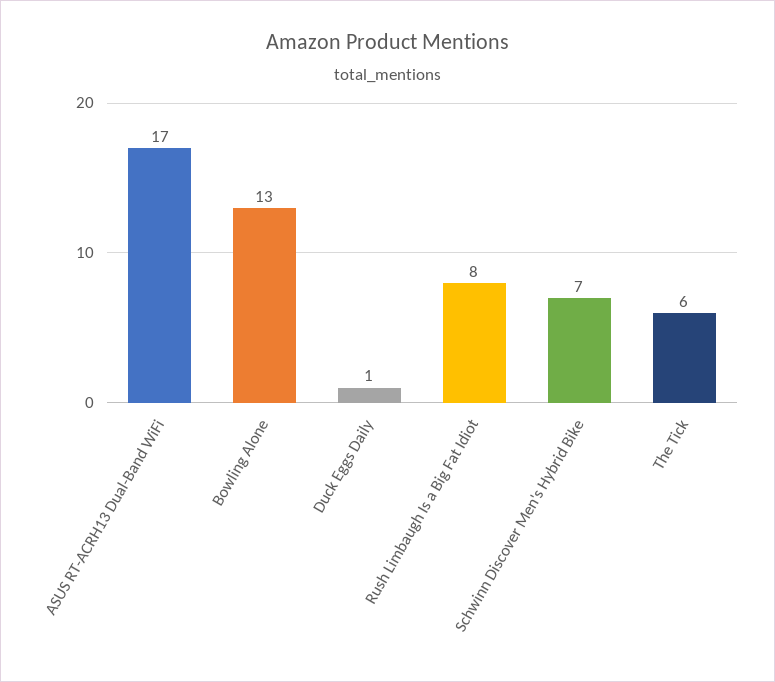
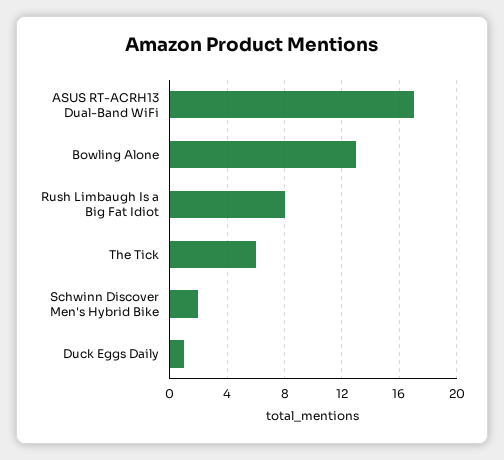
  {
    "ASUS RT-ACRH13 Dual-Band WiFi": 17,
    "Bowling Alone": 13,
    "Duck Eggs Daily": 1,
    "Rush Limbaugh Is a Big Fat Idiot": 8,
-   "Schwinn Discover Men's Hybrid Bike": 7,
+   "Schwinn Discover Men's Hybrid Bike": 2,
    "The Tick": 6
  }

